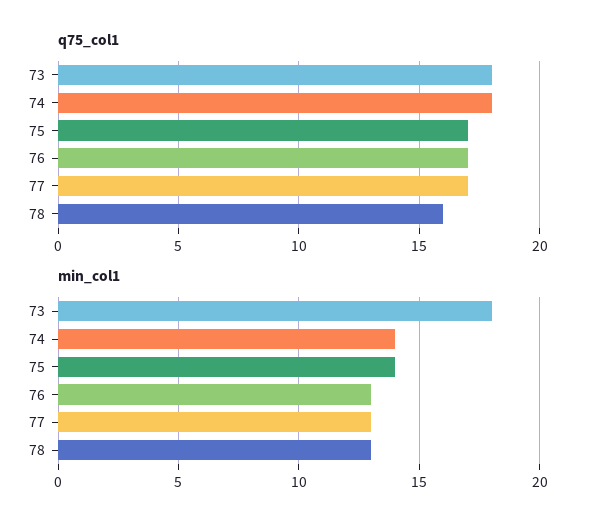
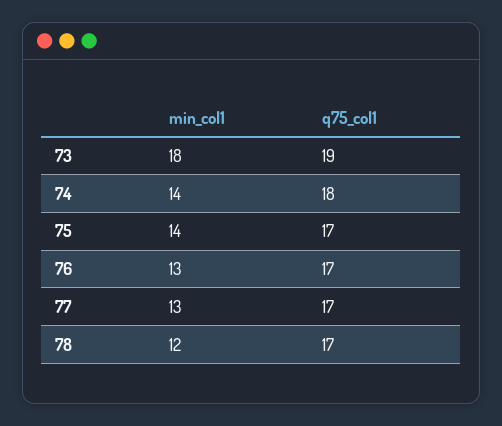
  {
    "q75_col1": {
-     "73": 18,
+     "73": 19,
      "74": 18,
      "75": 17,
      "76": 17,
      "77": 17,
-     "78": 16
+     "78": 17
    },
    "min_col1": {
      "73": 18,
      "74": 14,
      "75": 14,
      "76": 13,
      "77": 13,
-     "78": 13
+     "78": 12
    }
  }

